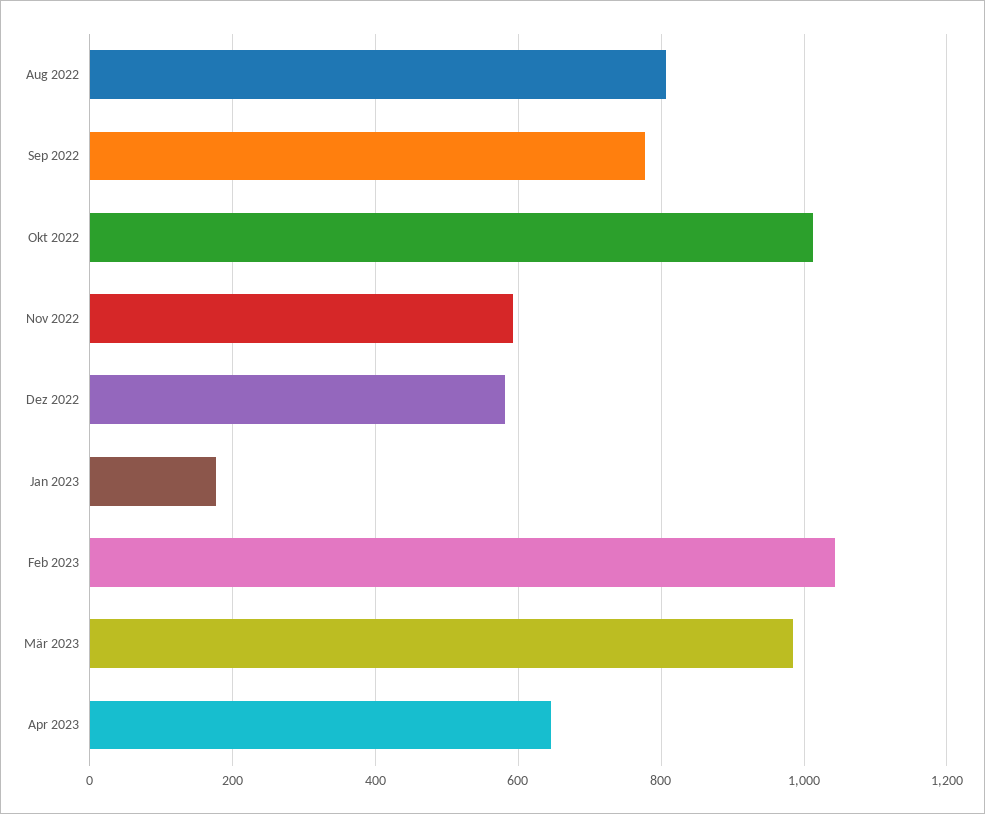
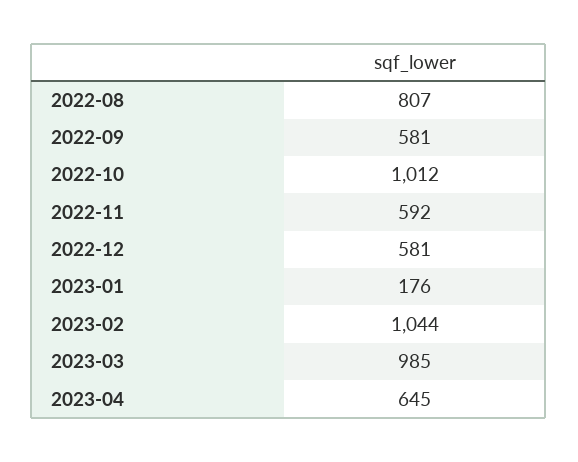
  {
    "Aug 2022": 807,
-   "Sep 2022": 780,
+   "Sep 2022": 581,
    "Okt 2022": 1012,
    "Nov 2022": 592,
    "Dez 2022": 581,
    "Jan 2023": 176,
    "Feb 2023": 1044,
    "Mär 2023": 985,
    "Apr 2023": 645
  }

